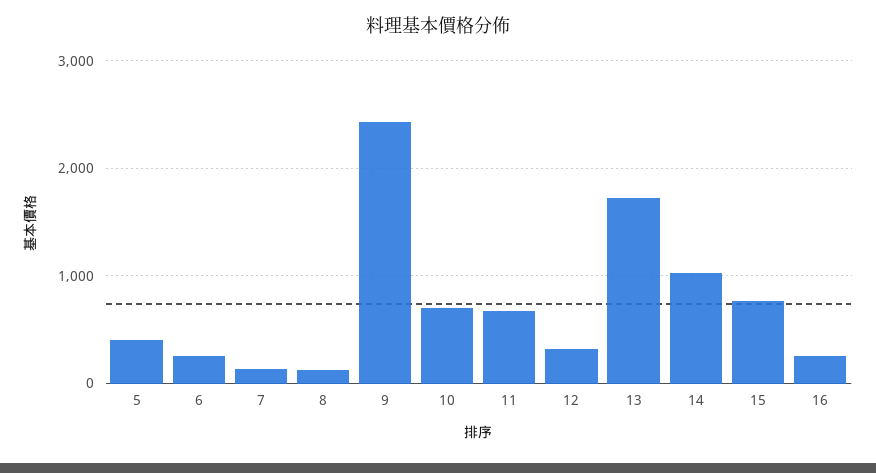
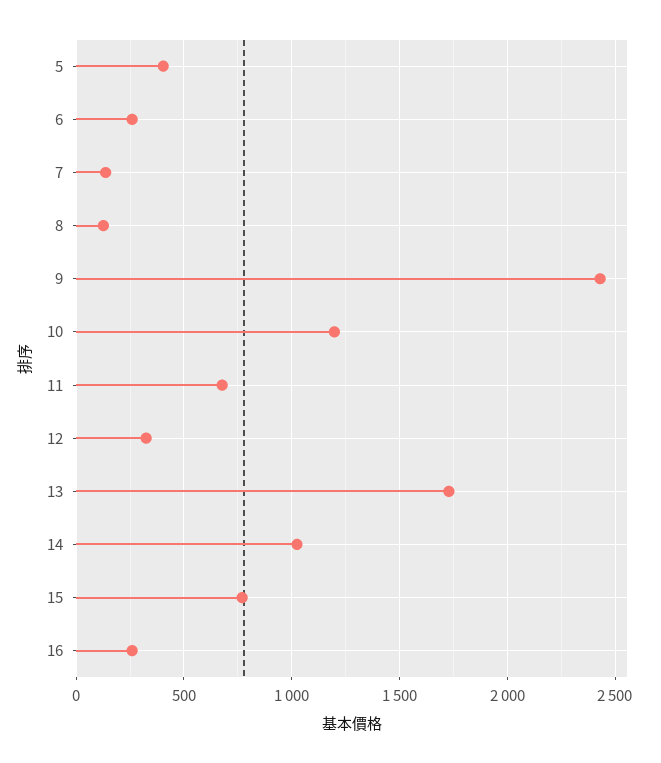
  {
    "5": 400,
    "6": 250,
    "7": 150,
    "8": 150,
    "9": 2450,
-   "10": 700,
+   "10": 1200,
    "11": 700,
    "12": 350,
    "13": 1750,
    "14": 1000,
    "15": 750,
    "16": 250
  }

